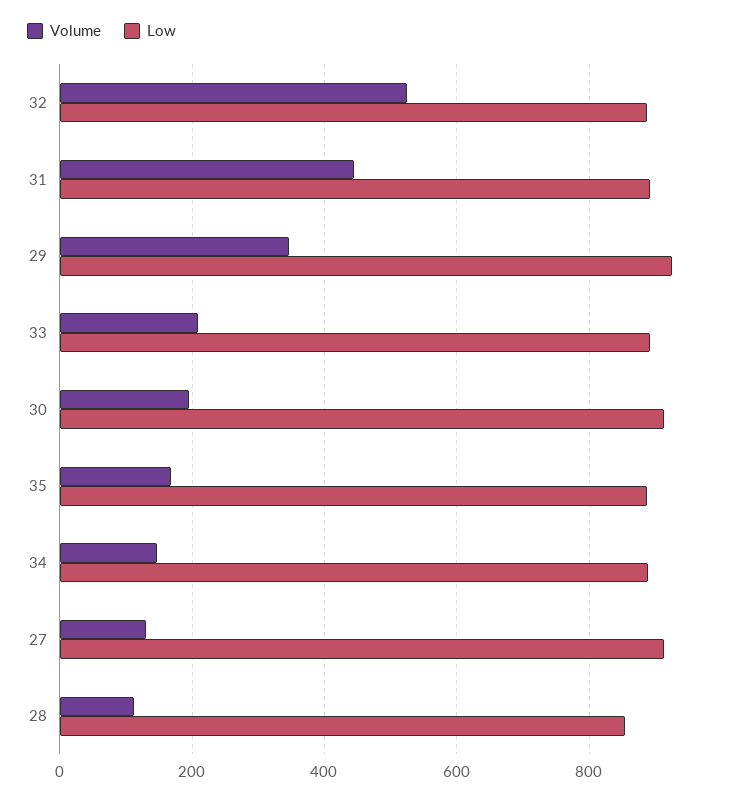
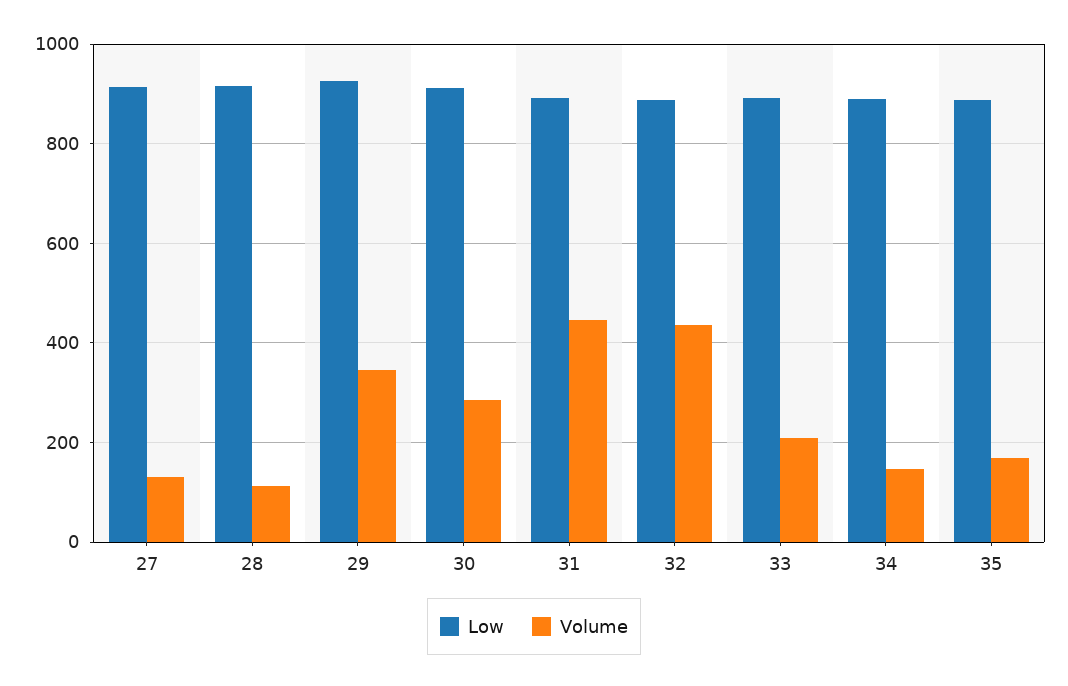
  {
    "Volume": {
-     "32": 520,
+     "32": 440,
      "31": 440,
      "29": 340,
      "33": 200,
-     "30": 200,
+     "30": 280,
      "35": 160,
      "34": 140,
      "27": 140,
      "28": 120
    },
    "Low": {
      "32": 880,
      "31": 900,
      "29": 920,
      "33": 900,
      "30": 920,
      "35": 880,
      "34": 880,
      "27": 920,
-     "28": 860
+     "28": 920
    }
  }

